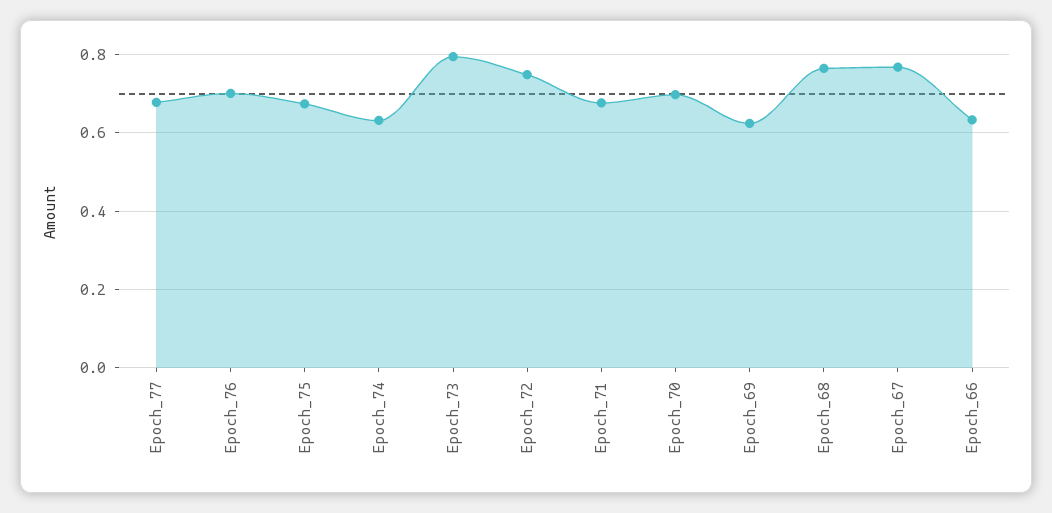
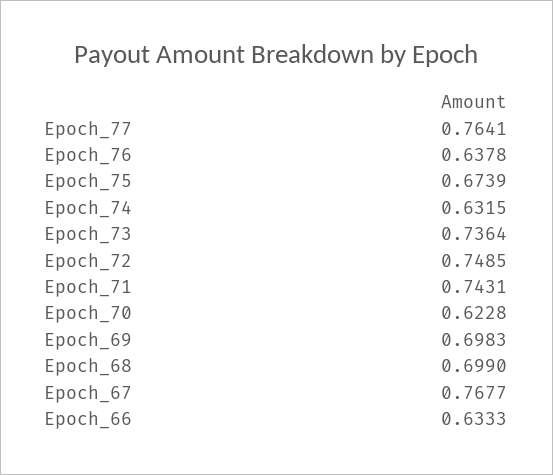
  {
-   "Epoch_77": 0.68,
+   "Epoch_77": 0.7641,
-   "Epoch_76": 0.7,
+   "Epoch_76": 0.6378,
    "Epoch_75": 0.6739,
    "Epoch_74": 0.6315,
-   "Epoch_73": 0.8,
+   "Epoch_73": 0.7364,
    "Epoch_72": 0.7485,
-   "Epoch_71": 0.68,
+   "Epoch_71": 0.7431,
-   "Epoch_70": 0.7,
+   "Epoch_70": 0.6228,
-   "Epoch_69": 0.62,
+   "Epoch_69": 0.6983,
-   "Epoch_68": 0.76,
+   "Epoch_68": 0.699,
    "Epoch_67": 0.7677,
    "Epoch_66": 0.6333
  }

